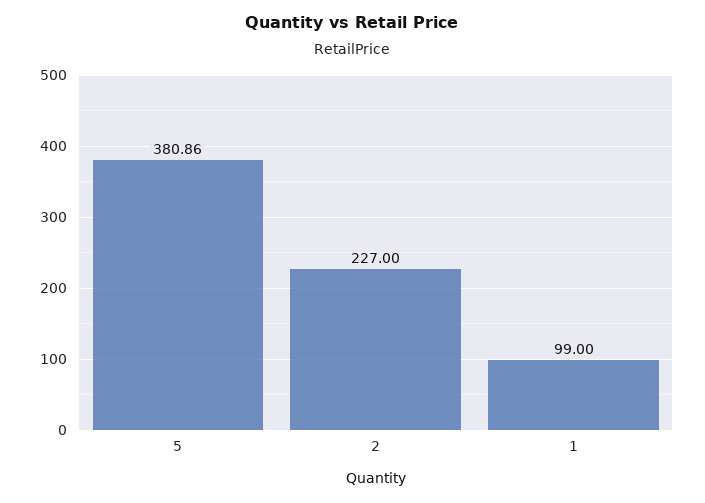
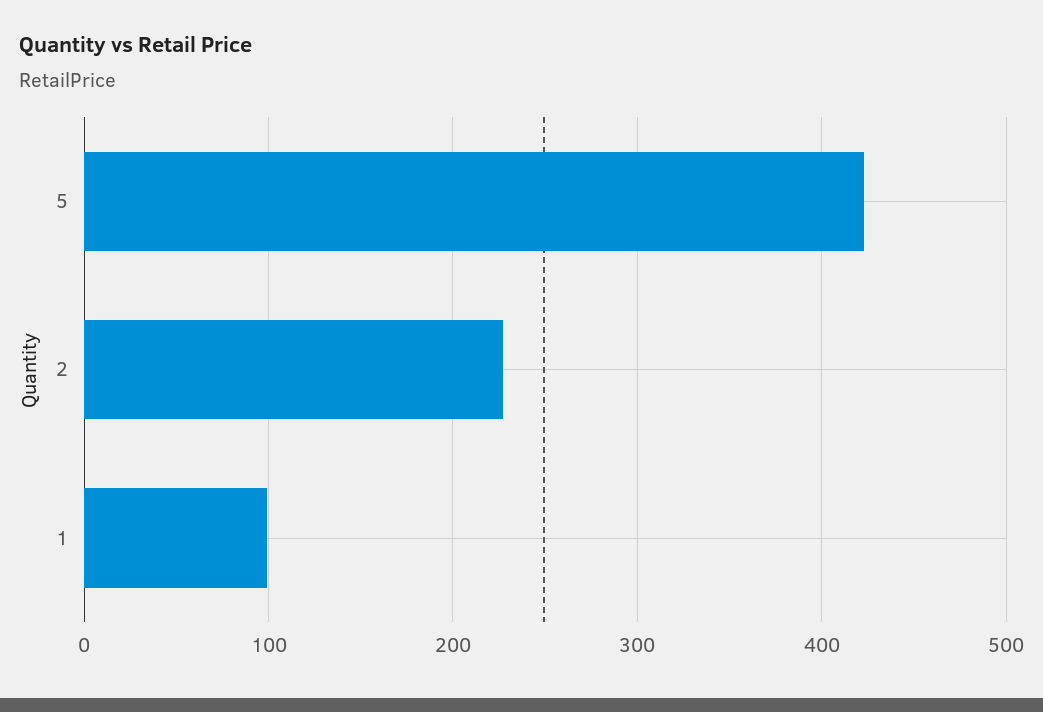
  {
-   "5": 380.86,
+   "5": 420,
    "2": 227,
    "1": 99
  }

